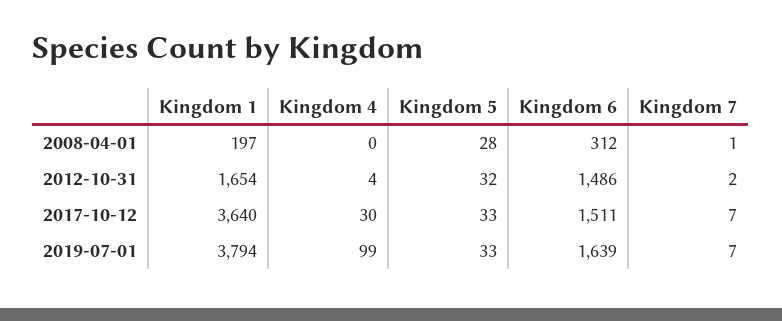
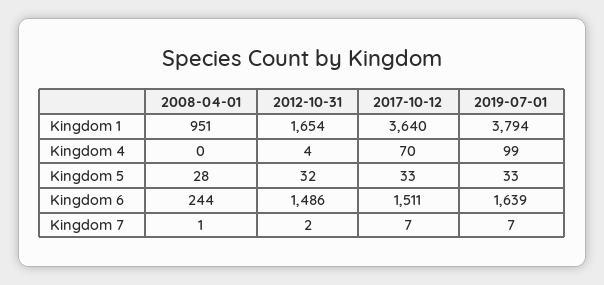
  {
    "Kingdom 1": {
-     "2008-04-01": 197,
+     "2008-04-01": 951,
      "2012-10-31": 1654,
      "2017-10-12": 3640,
      "2019-07-01": 3794
    },
    "Kingdom 4": {
      "2008-04-01": 0,
      "2012-10-31": 4,
-     "2017-10-12": 30,
+     "2017-10-12": 70,
      "2019-07-01": 99
    },
    "Kingdom 5": {
      "2008-04-01": 28,
      "2012-10-31": 32,
      "2017-10-12": 33,
      "2019-07-01": 33
    },
    "Kingdom 6": {
-     "2008-04-01": 312,
+     "2008-04-01": 244,
      "2012-10-31": 1486,
      "2017-10-12": 1511,
      "2019-07-01": 1639
    },
    "Kingdom 7": {
      "2008-04-01": 1,
      "2012-10-31": 2,
      "2017-10-12": 7,
      "2019-07-01": 7
    }
  }

